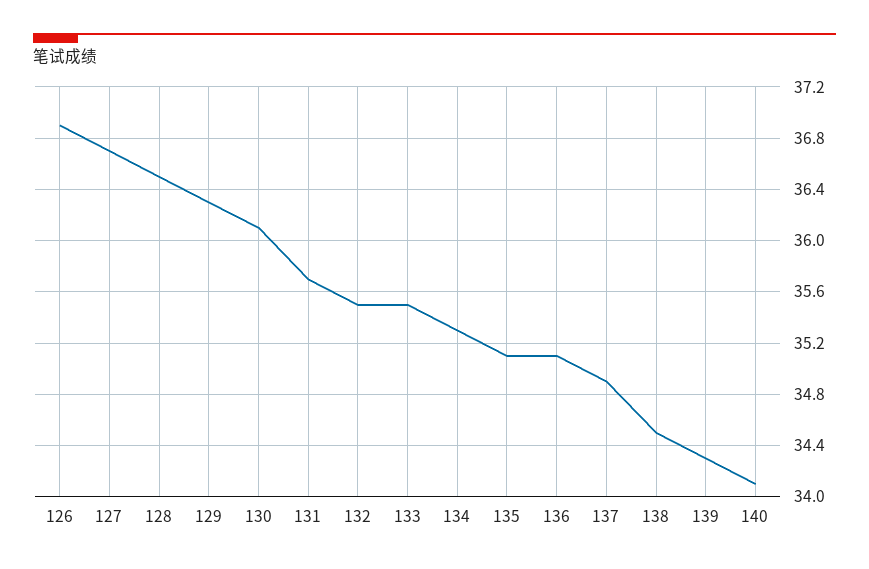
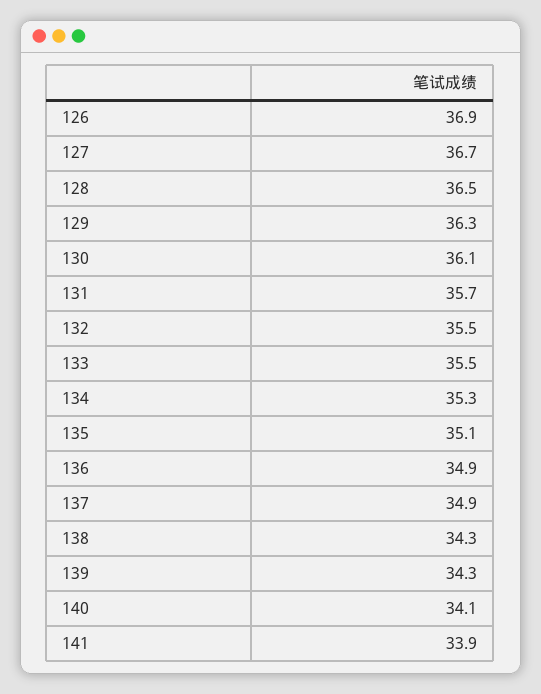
  {
    "126": 36.9,
    "127": 36.7,
    "128": 36.5,
    "129": 36.3,
    "130": 36.1,
    "131": 35.7,
    "132": 35.5,
    "133": 35.5,
    "134": 35.3,
    "135": 35.1,
-   "136": 35.1,
+   "136": 34.9,
    "137": 34.9,
-   "138": 34.5,
+   "138": 34.3,
    "139": 34.3,
-   "140": 34.1
+   "140": 34.1,
+   "141": 33.9
  }

